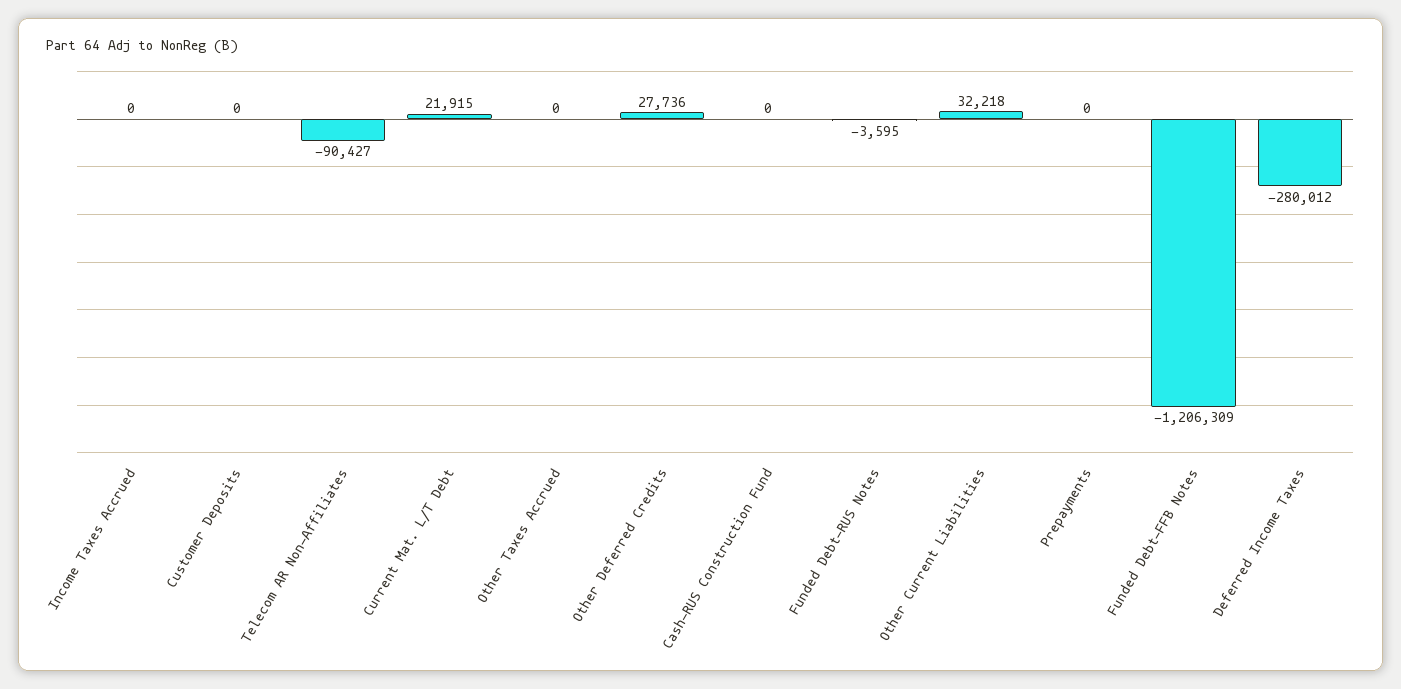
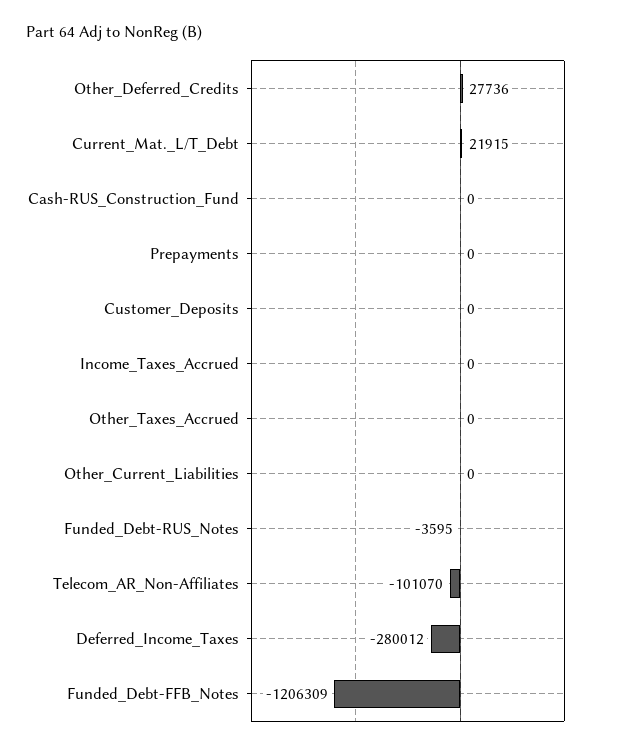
  {
    "Income Taxes Accrued": 0,
    "Customer Deposits": 0,
-   "Telecom AR Non-Affiliates": -90427,
+   "Telecom AR Non-Affiliates": -101070,
    "Current Mat. L/T Debt": 21915,
    "Other Taxes Accrued": 0,
    "Other Deferred Credits": 27736,
    "Cash-RUS Construction Fund": 0,
    "Funded Debt-RUS Notes": -3595,
-   "Other Current Liabilities": 32218,
+   "Other Current Liabilities": 0,
    "Prepayments": 0,
    "Funded Debt-FFB Notes": -1206309,
    "Deferred Income Taxes": -280012
  }

